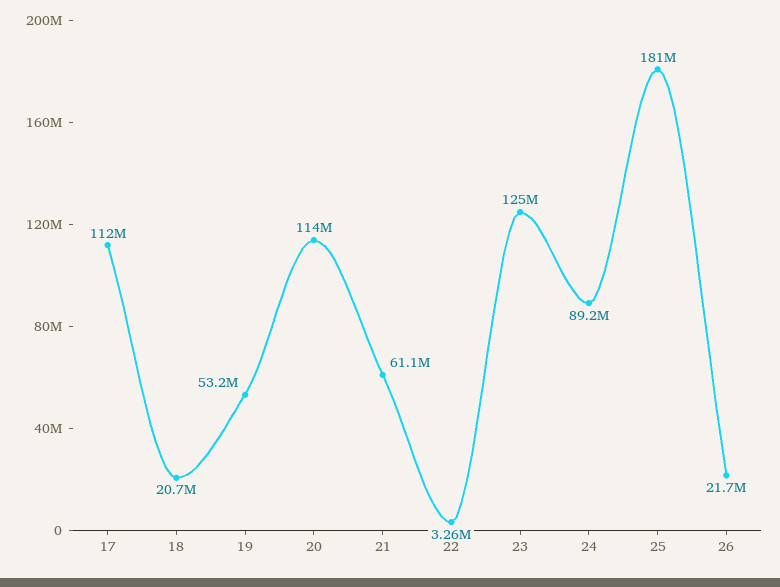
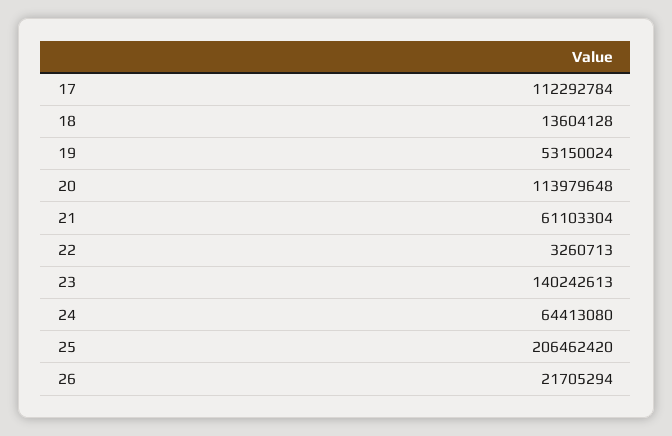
  {
    "17": 112292784,
-   "18": 20700000,
+   "18": 13604128,
    "19": 53150024,
    "20": 113979648,
    "21": 61103304,
    "22": 3260713,
-   "23": 125000000,
+   "23": 140242613,
-   "24": 89200000,
+   "24": 64413080,
-   "25": 181000000,
+   "25": 206462420,
    "26": 21705294
  }

